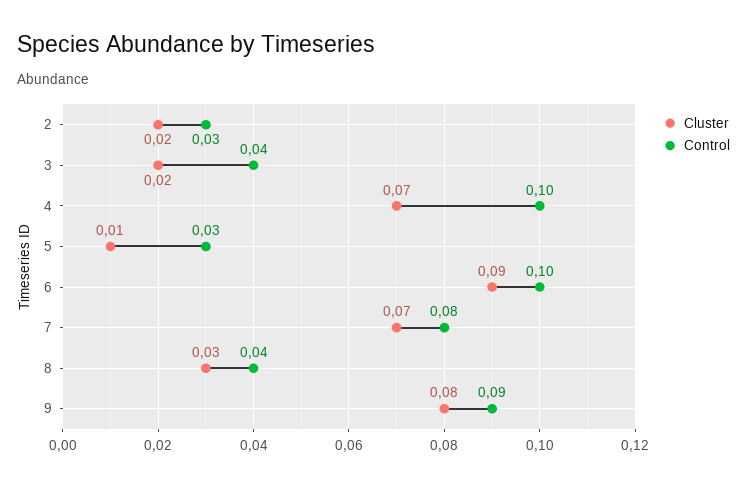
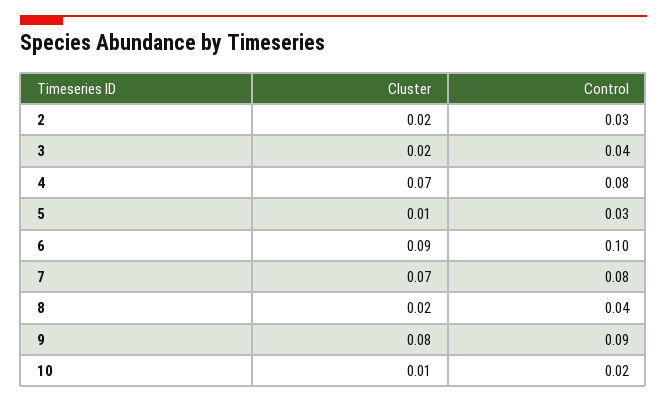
  {
    "Cluster": {
      "2": 0.02,
      "3": 0.02,
      "4": 0.07,
      "5": 0.01,
      "6": 0.09,
      "7": 0.07,
-     "8": 0.03,
+     "8": 0.02,
-     "9": 0.08
+     "9": 0.08,
+     "10": 0.01
    },
    "Control": {
      "2": 0.03,
      "3": 0.04,
-     "4": 0.1,
+     "4": 0.08,
      "5": 0.03,
      "6": 0.1,
      "7": 0.08,
      "8": 0.04,
-     "9": 0.09
+     "9": 0.09,
+     "10": 0.02
    }
  }

